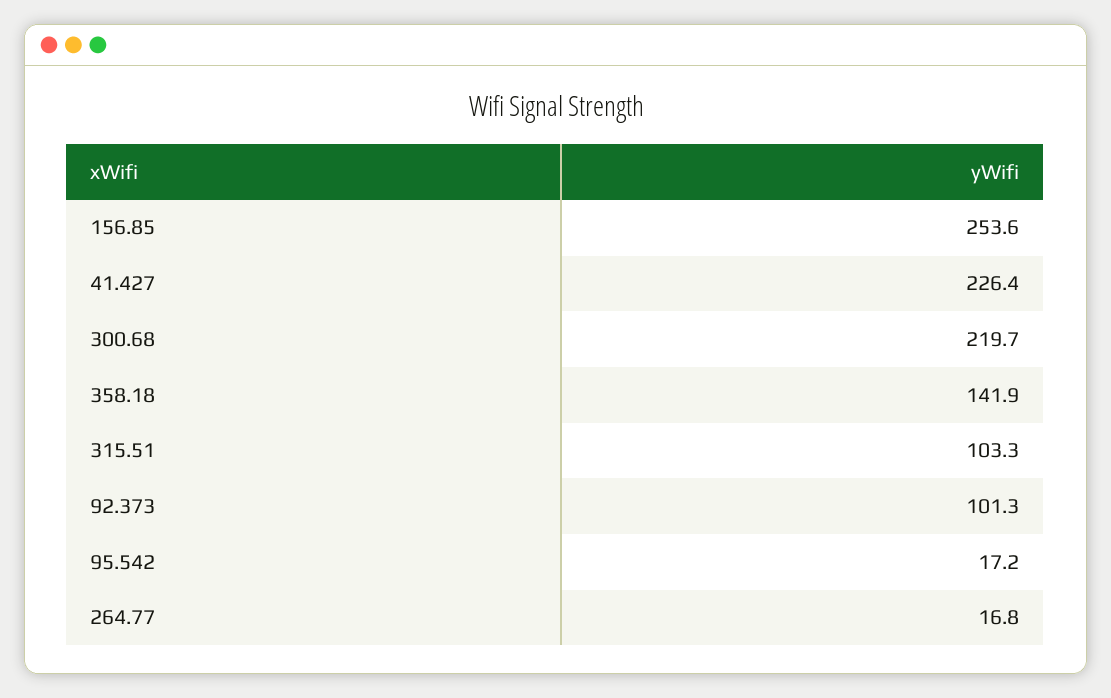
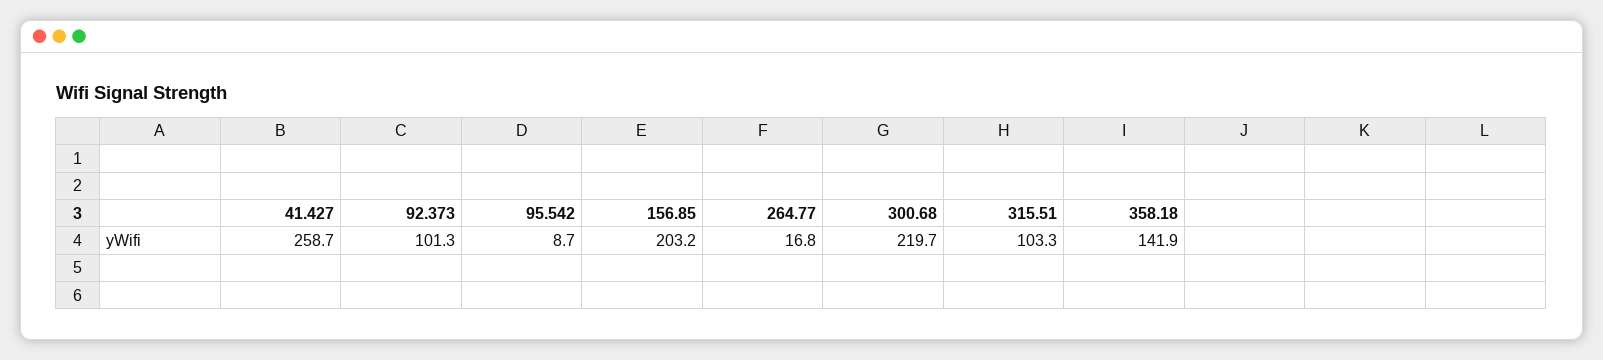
  {
-   "156.85": 253.6,
+   "156.85": 203.2,
-   "41.427": 226.4,
+   "41.427": 258.7,
    "300.68": 219.7,
    "358.18": 141.9,
    "315.51": 103.3,
    "92.373": 101.3,
-   "95.542": 17.2,
+   "95.542": 8.7,
    "264.77": 16.8
  }

